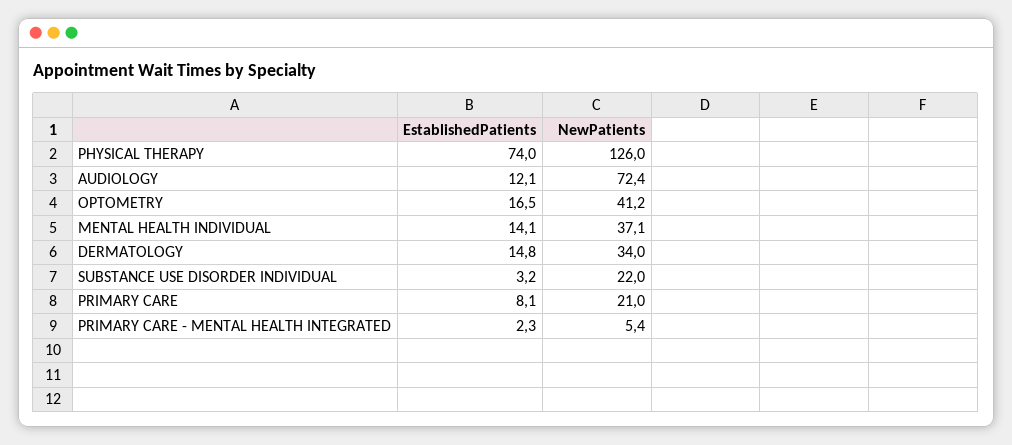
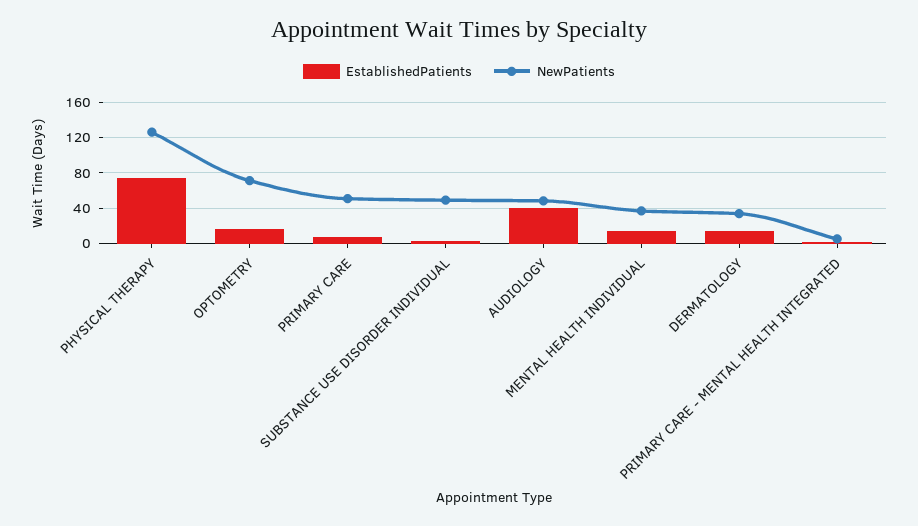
  {
    "EstablishedPatients": {
      "PHYSICAL THERAPY": 74,
-     "AUDIOLOGY": 12.1,
+     "AUDIOLOGY": 40,
      "OPTOMETRY": 16.5,
      "MENTAL HEALTH INDIVIDUAL": 14.1,
      "DERMATOLOGY": 14.8,
      "SUBSTANCE USE DISORDER INDIVIDUAL": 3.2,
      "PRIMARY CARE": 8.1,
      "PRIMARY CARE - MENTAL HEALTH INTEGRATED": 2.3
    },
    "NewPatients": {
      "PHYSICAL THERAPY": 126,
-     "AUDIOLOGY": 72.4,
+     "AUDIOLOGY": 50,
-     "OPTOMETRY": 41.2,
+     "OPTOMETRY": 70,
      "MENTAL HEALTH INDIVIDUAL": 37.1,
      "DERMATOLOGY": 34,
-     "SUBSTANCE USE DISORDER INDIVIDUAL": 22,
+     "SUBSTANCE USE DISORDER INDIVIDUAL": 50,
-     "PRIMARY CARE": 21,
+     "PRIMARY CARE": 50,
      "PRIMARY CARE - MENTAL HEALTH INTEGRATED": 5.4
    }
  }

